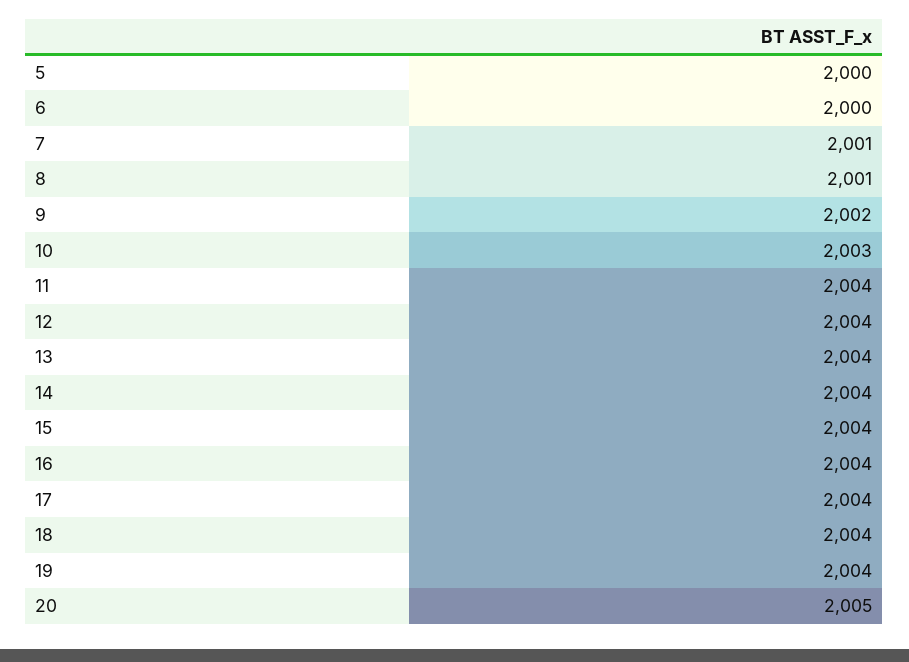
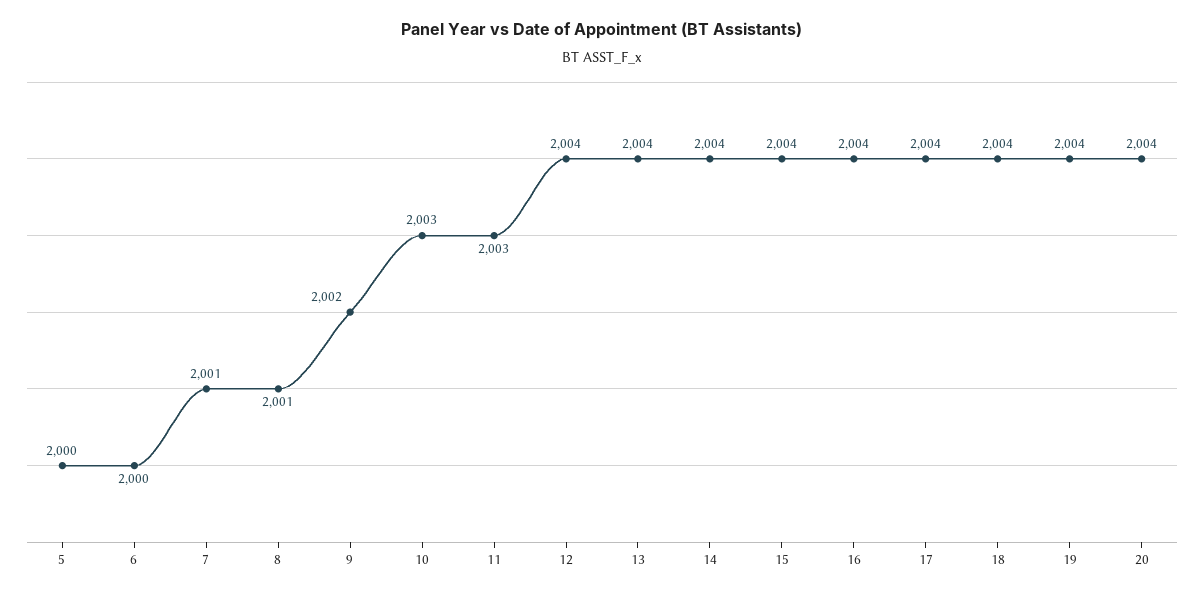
  {
    "5": 2000,
    "6": 2000,
    "7": 2001,
    "8": 2001,
    "9": 2002,
    "10": 2003,
-   "11": 2004,
+   "11": 2003,
    "12": 2004,
    "13": 2004,
    "14": 2004,
    "15": 2004,
    "16": 2004,
    "17": 2004,
    "18": 2004,
    "19": 2004,
-   "20": 2005
+   "20": 2004
  }

